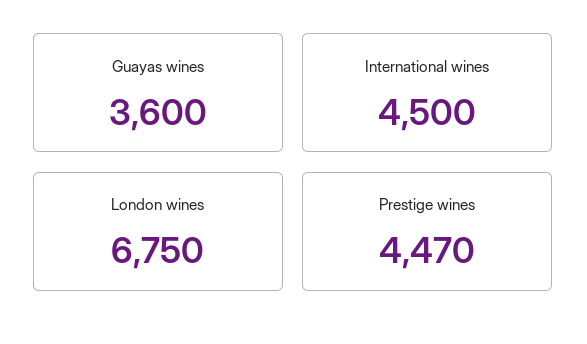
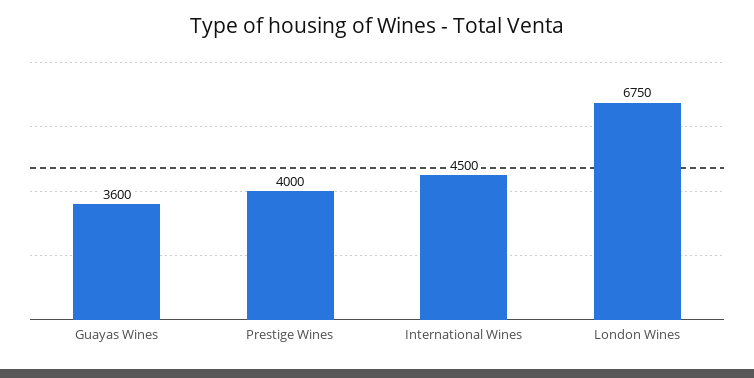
  {
    "Guayas wines": 3600,
    "International wines": 4500,
    "London wines": 6750,
-   "Prestige wines": 4470
+   "Prestige wines": 4000
  }

